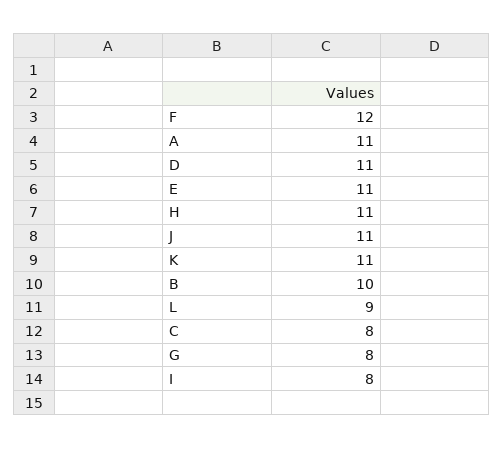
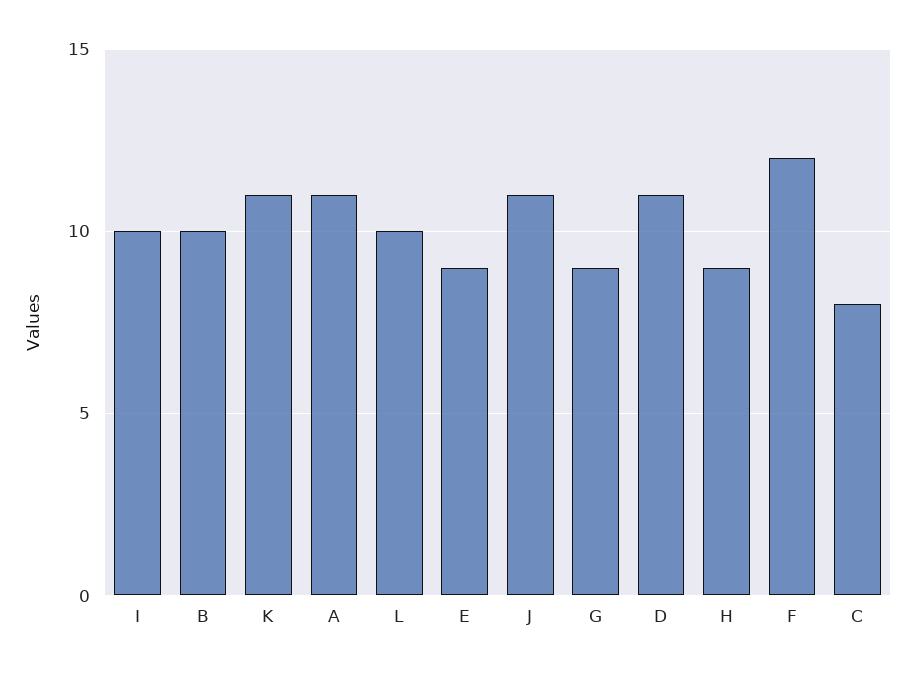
  {
    "F": 12,
    "A": 11,
    "D": 11,
-   "E": 11,
+   "E": 9,
-   "H": 11,
+   "H": 9,
    "J": 11,
    "K": 11,
    "B": 10,
-   "L": 9,
+   "L": 10,
    "C": 8,
-   "G": 8,
+   "G": 9,
-   "I": 8
+   "I": 10
  }

